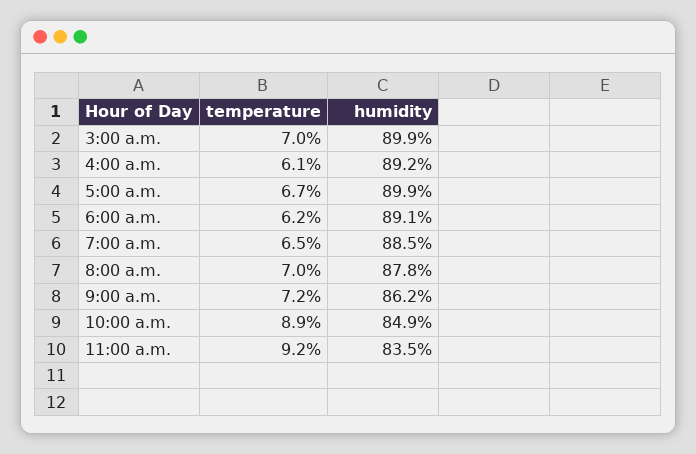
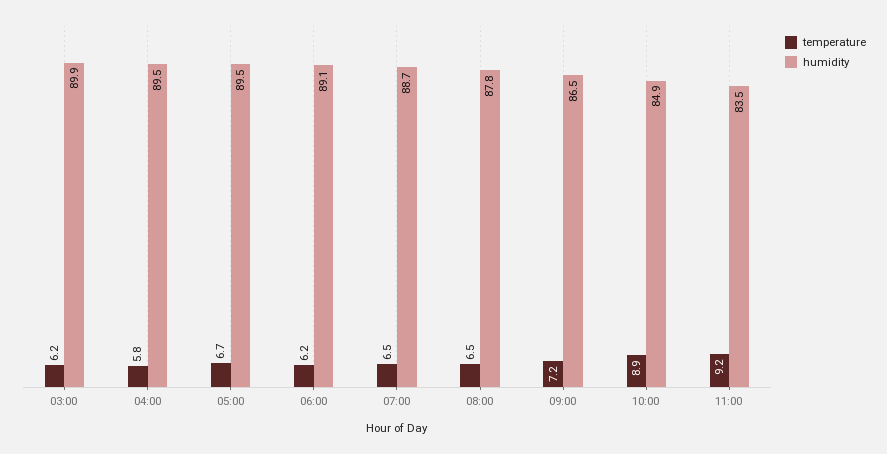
  {
    "temperature": {
-     "3:00 a.m.": 7,
+     "3:00 a.m.": 6.2,
-     "4:00 a.m.": 6.1,
+     "4:00 a.m.": 5.8,
      "5:00 a.m.": 6.7,
      "6:00 a.m.": 6.2,
      "7:00 a.m.": 6.5,
-     "8:00 a.m.": 7,
+     "8:00 a.m.": 6.5,
      "9:00 a.m.": 7.2,
      "10:00 a.m.": 8.9,
      "11:00 a.m.": 9.2
    },
    "humidity": {
      "3:00 a.m.": 89.9,
-     "4:00 a.m.": 89.2,
+     "4:00 a.m.": 89.5,
-     "5:00 a.m.": 89.9,
+     "5:00 a.m.": 89.5,
      "6:00 a.m.": 89.1,
-     "7:00 a.m.": 88.5,
+     "7:00 a.m.": 88.7,
      "8:00 a.m.": 87.8,
-     "9:00 a.m.": 86.2,
+     "9:00 a.m.": 86.5,
      "10:00 a.m.": 84.9,
      "11:00 a.m.": 83.5
    }
  }

